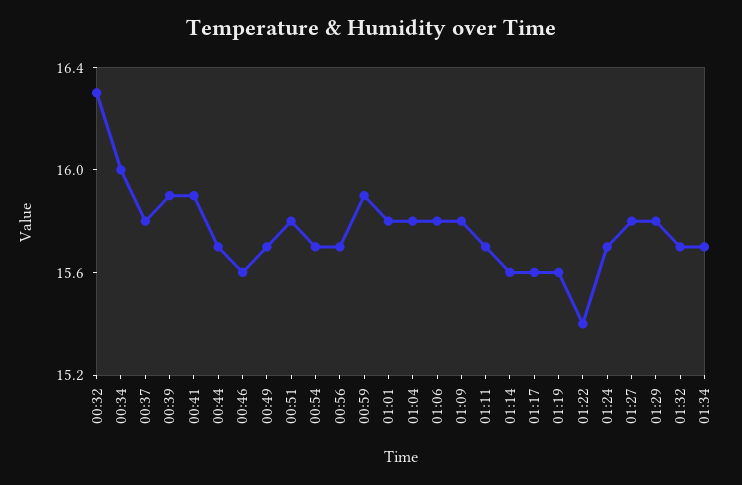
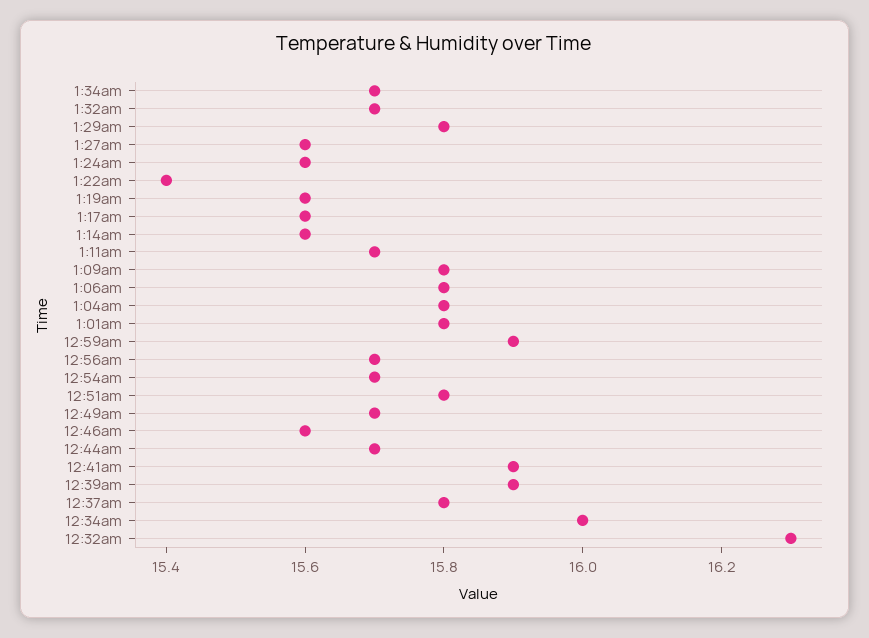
  {
    "00:32": 16.3,
    "00:34": 16,
    "00:37": 15.8,
    "00:39": 15.9,
    "00:41": 15.9,
    "00:44": 15.7,
    "00:46": 15.6,
    "00:49": 15.7,
    "00:51": 15.8,
    "00:54": 15.7,
    "00:56": 15.7,
    "00:59": 15.9,
    "01:01": 15.8,
    "01:04": 15.8,
    "01:06": 15.8,
    "01:09": 15.8,
    "01:11": 15.7,
    "01:14": 15.6,
    "01:17": 15.6,
    "01:19": 15.6,
    "01:22": 15.4,
-   "01:24": 15.7,
+   "01:24": 15.6,
-   "01:27": 15.8,
+   "01:27": 15.6,
    "01:29": 15.8,
    "01:32": 15.7,
    "01:34": 15.7
  }

